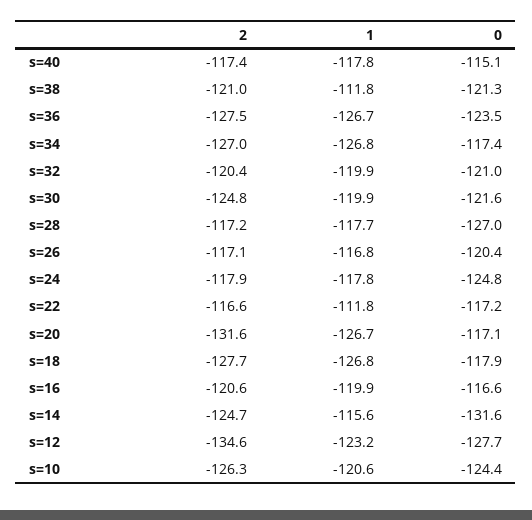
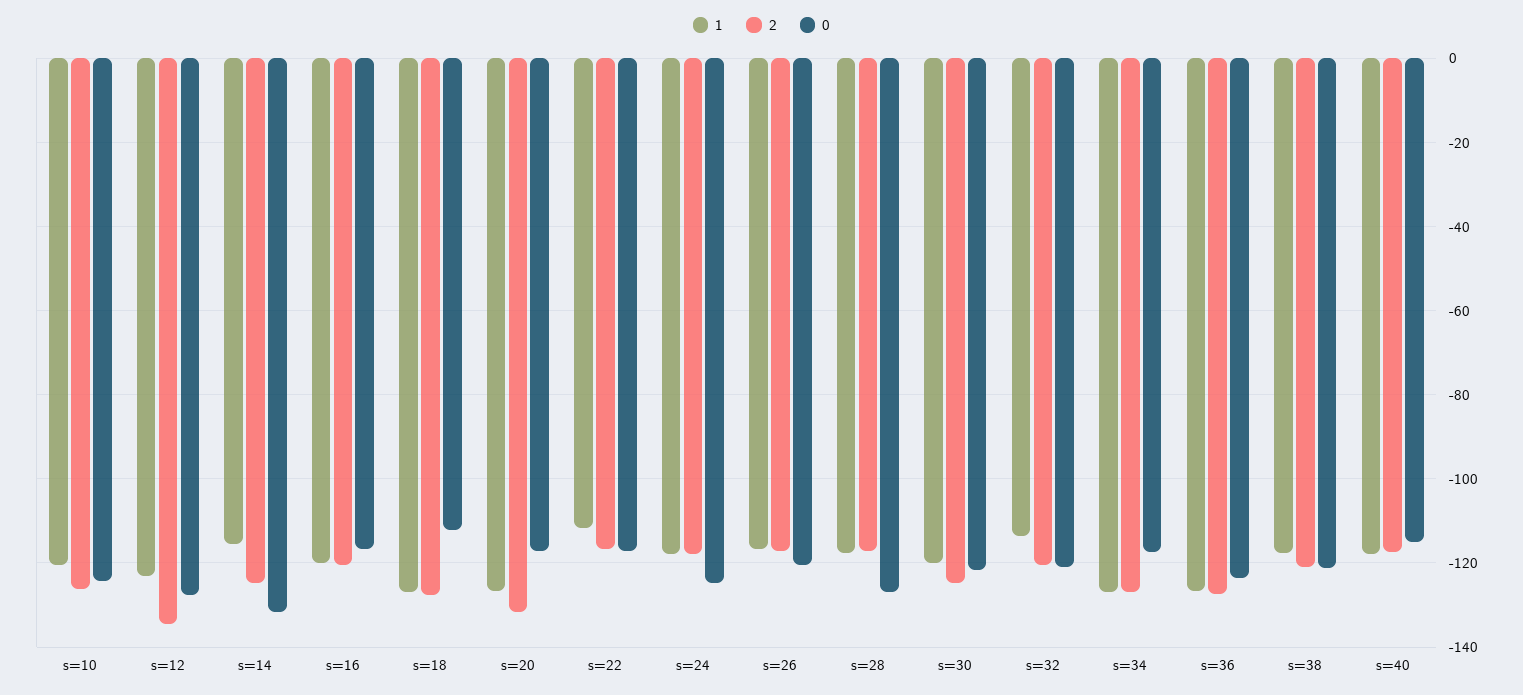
  {
    "2": {
      "s=40": -117.4,
      "s=38": -121,
      "s=36": -127.5,
      "s=34": -127,
      "s=32": -120.4,
      "s=30": -124.8,
      "s=28": -117.2,
      "s=26": -117.1,
      "s=24": -117.9,
      "s=22": -116.6,
      "s=20": -131.6,
      "s=18": -127.7,
      "s=16": -120.6,
      "s=14": -124.7,
      "s=12": -134.6,
      "s=10": -126.3
    },
    "1": {
      "s=40": -117.8,
-     "s=38": -111.8,
+     "s=38": -118,
      "s=36": -126.7,
      "s=34": -126.8,
-     "s=32": -119.9,
+     "s=32": -114,
      "s=30": -119.9,
      "s=28": -117.7,
      "s=26": -116.8,
      "s=24": -117.8,
      "s=22": -111.8,
      "s=20": -126.7,
      "s=18": -126.8,
      "s=16": -119.9,
      "s=14": -115.6,
      "s=12": -123.2,
      "s=10": -120.6
    },
    "0": {
      "s=40": -115.1,
      "s=38": -121.3,
      "s=36": -123.5,
      "s=34": -117.4,
      "s=32": -121,
      "s=30": -121.6,
      "s=28": -127,
      "s=26": -120.4,
      "s=24": -124.8,
      "s=22": -117.2,
      "s=20": -117.1,
-     "s=18": -117.9,
+     "s=18": -112,
      "s=16": -116.6,
      "s=14": -131.6,
      "s=12": -127.7,
      "s=10": -124.4
    }
  }

